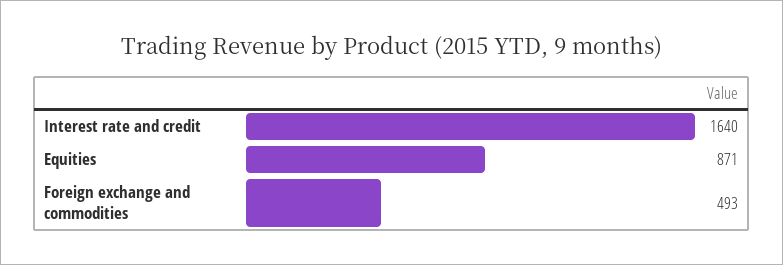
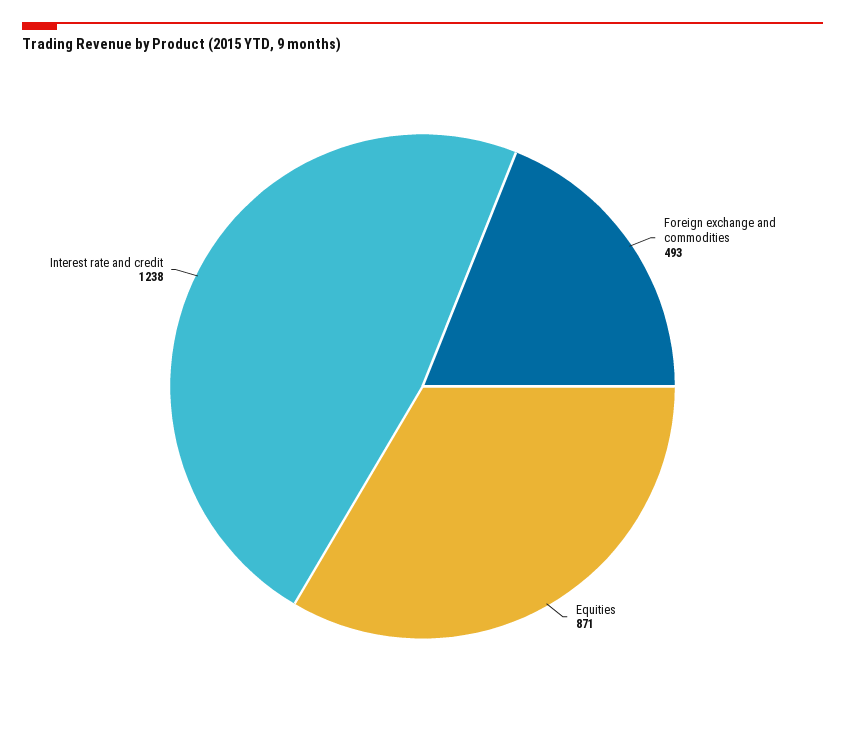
  {
-   "Interest rate and credit": 1640,
+   "Interest rate and credit": 1238,
    "Equities": 871,
    "Foreign exchange and commodities": 493
  }

